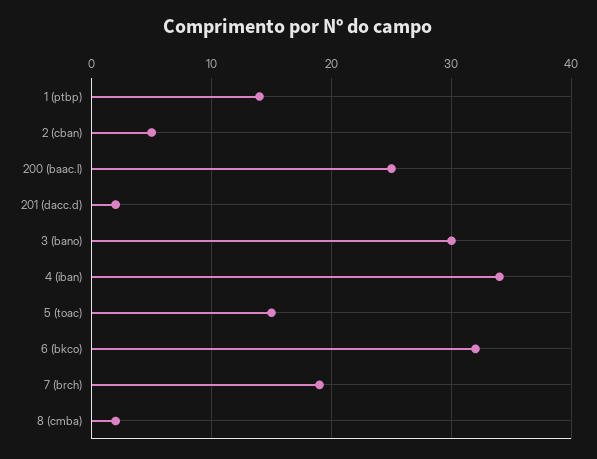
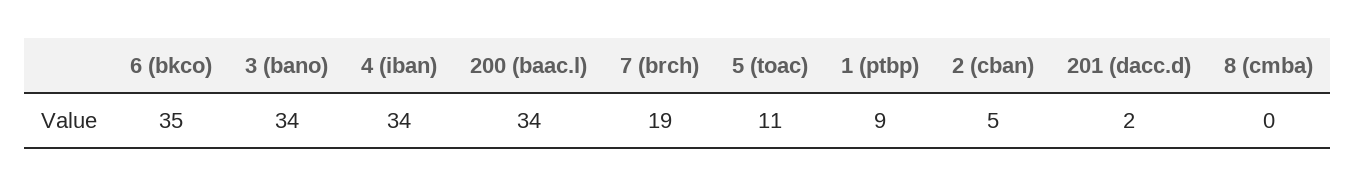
  {
-   "1 (ptbp)": 14,
+   "1 (ptbp)": 9,
    "2 (cban)": 5,
-   "200 (baac.l)": 25,
+   "200 (baac.l)": 34,
    "201 (dacc.d)": 2,
-   "3 (bano)": 30,
+   "3 (bano)": 34,
    "4 (iban)": 34,
-   "5 (toac)": 15,
+   "5 (toac)": 11,
-   "6 (bkco)": 32,
+   "6 (bkco)": 35,
    "7 (brch)": 19,
-   "8 (cmba)": 2
+   "8 (cmba)": 0
  }

